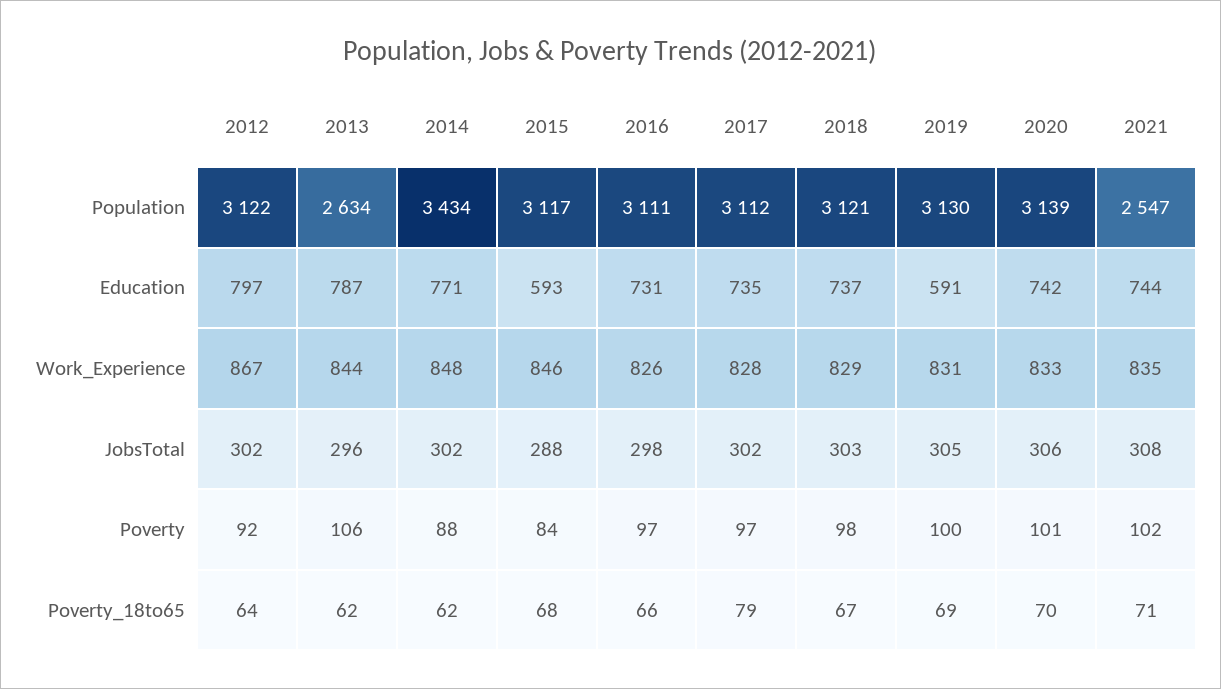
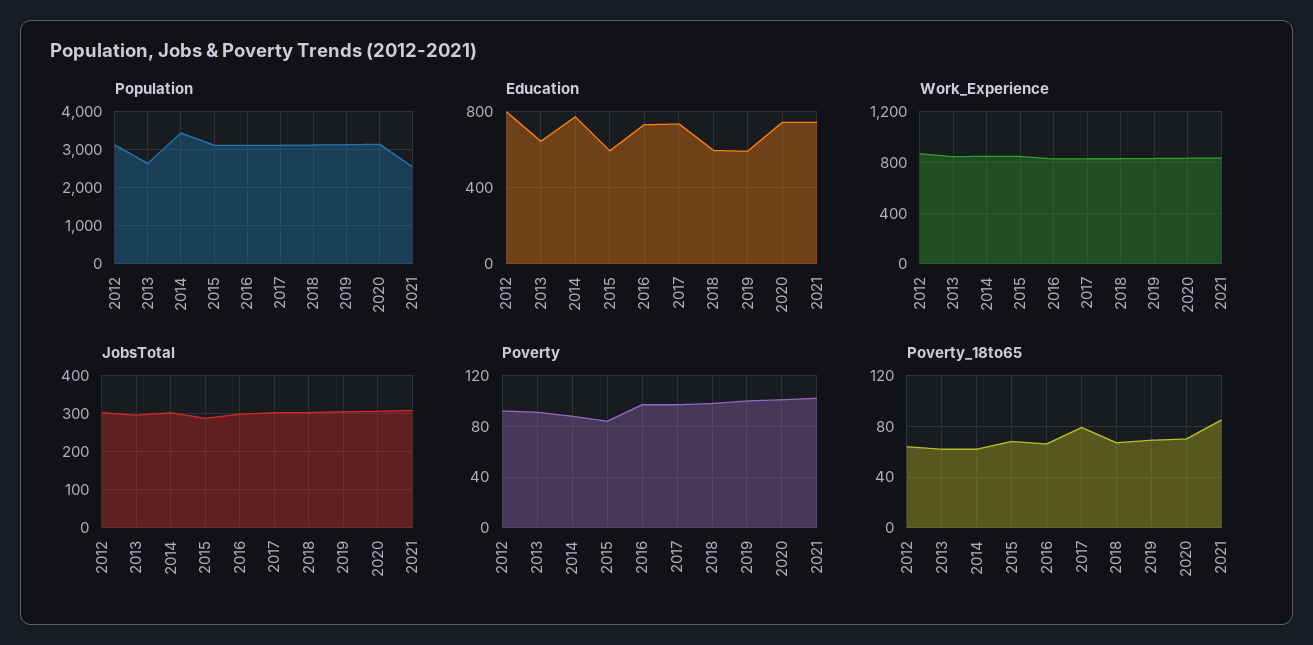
  {
    "Population": {
      "2012": 3122,
      "2013": 2634,
      "2014": 3434,
      "2015": 3117,
      "2016": 3111,
      "2017": 3112,
      "2018": 3121,
      "2019": 3130,
      "2020": 3139,
      "2021": 2547
    },
    "Education": {
      "2012": 797,
-     "2013": 787,
+     "2013": 650,
      "2014": 771,
      "2015": 593,
      "2016": 731,
      "2017": 735,
-     "2018": 737,
+     "2018": 600,
      "2019": 591,
      "2020": 742,
      "2021": 744
    },
    "Work_Experience": {
      "2012": 867,
      "2013": 844,
      "2014": 848,
      "2015": 846,
      "2016": 826,
      "2017": 828,
      "2018": 829,
      "2019": 831,
      "2020": 833,
      "2021": 835
    },
    "JobsTotal": {
      "2012": 302,
      "2013": 296,
      "2014": 302,
      "2015": 288,
      "2016": 298,
      "2017": 302,
      "2018": 303,
      "2019": 305,
      "2020": 306,
      "2021": 308
    },
    "Poverty": {
      "2012": 92,
-     "2013": 106,
+     "2013": 90,
      "2014": 88,
      "2015": 84,
      "2016": 97,
      "2017": 97,
      "2018": 98,
      "2019": 100,
      "2020": 101,
      "2021": 102
    },
    "Poverty_18to65": {
      "2012": 64,
      "2013": 62,
      "2014": 62,
      "2015": 68,
      "2016": 66,
      "2017": 79,
      "2018": 67,
      "2019": 69,
      "2020": 70,
-     "2021": 71
+     "2021": 85
    }
  }

